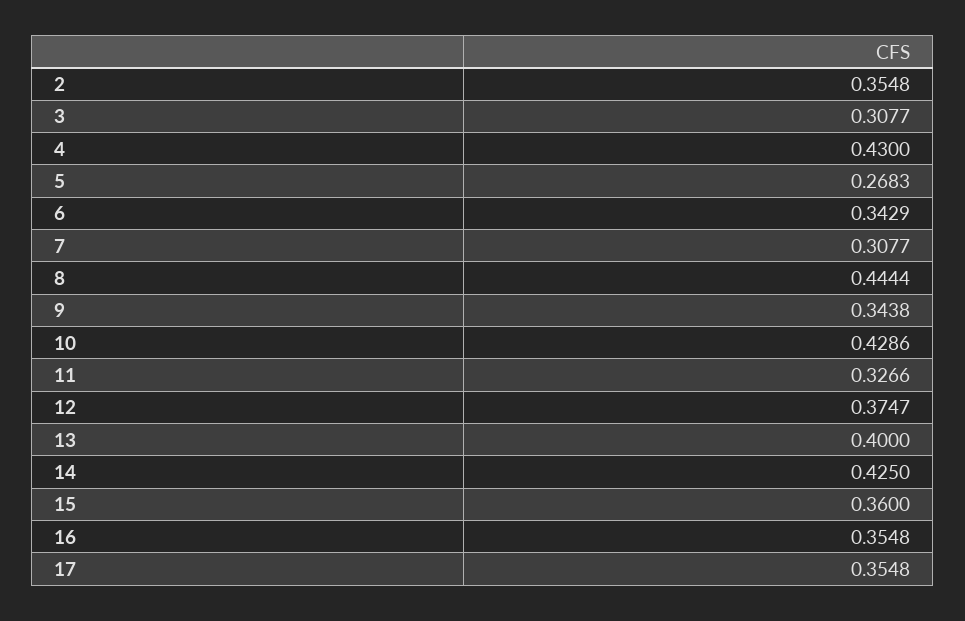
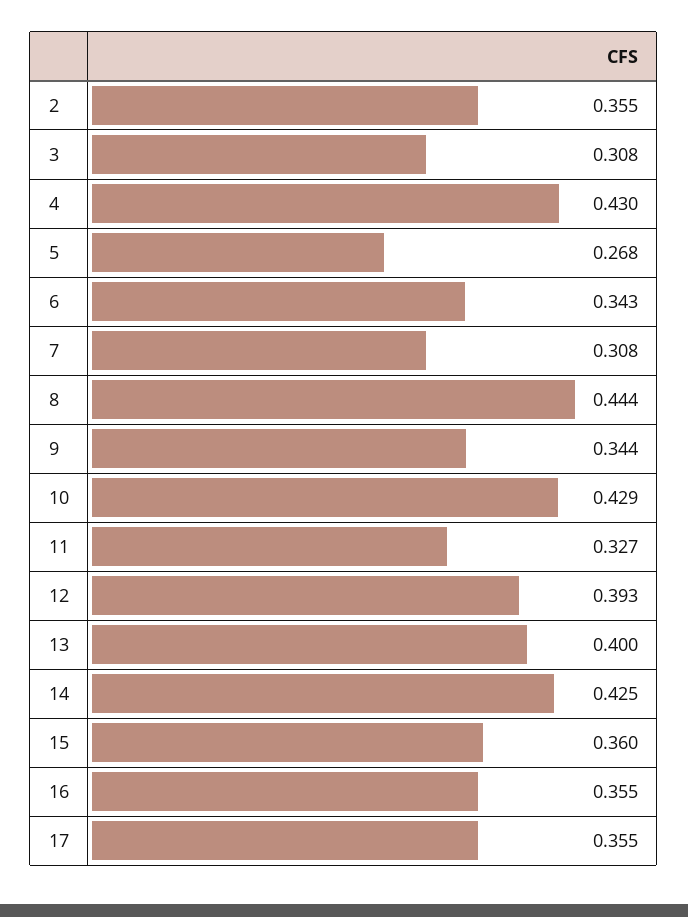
  {
    "2": 0.3548,
    "3": 0.3077,
    "4": 0.43,
    "5": 0.2683,
    "6": 0.3429,
    "7": 0.3077,
    "8": 0.4444,
    "9": 0.3438,
    "10": 0.4286,
    "11": 0.3266,
-   "12": 0.3747,
+   "12": 0.393,
    "13": 0.4,
    "14": 0.425,
    "15": 0.36,
    "16": 0.3548,
    "17": 0.3548
  }

